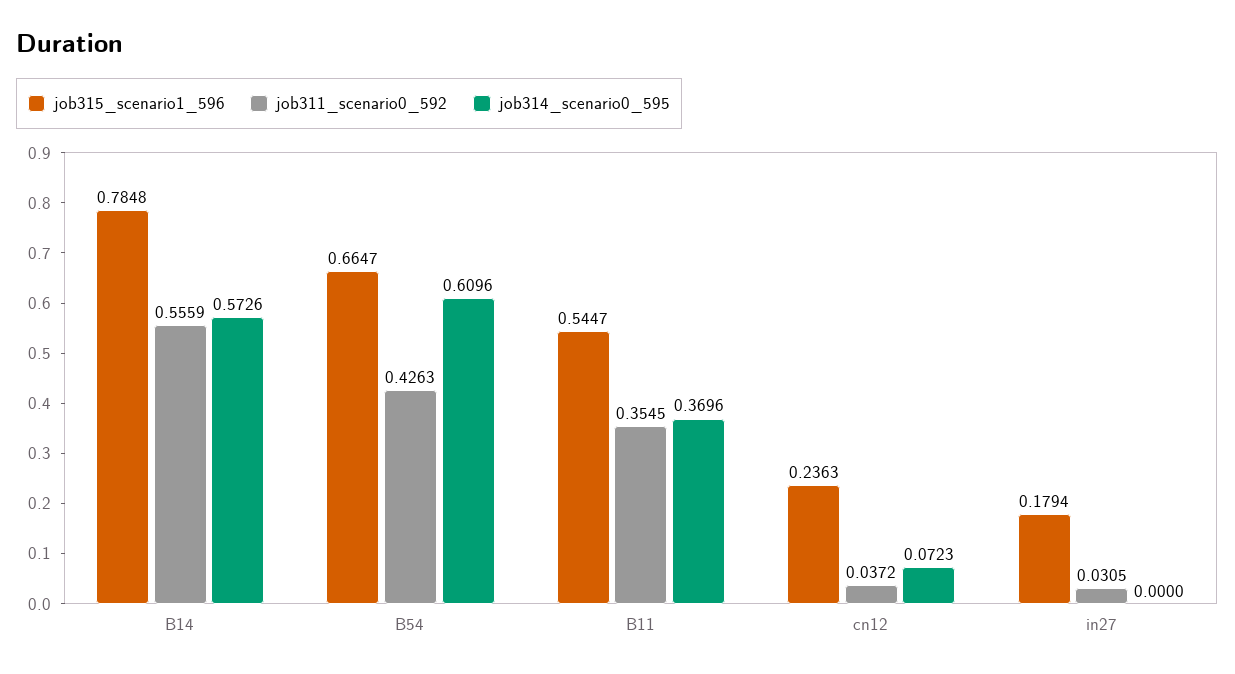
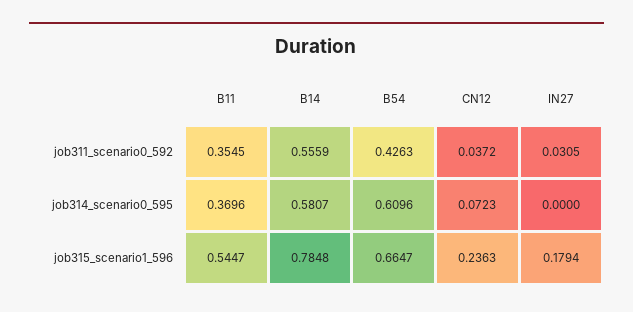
  {
    "job315_scenario1_596": {
      "B14": 0.7848,
      "B54": 0.6647,
      "B11": 0.5447,
      "cn12": 0.2363,
      "in27": 0.1794
    },
    "job311_scenario0_592": {
      "B14": 0.5559,
      "B54": 0.4263,
      "B11": 0.3545,
      "cn12": 0.0372,
      "in27": 0.0305
    },
    "job314_scenario0_595": {
-     "B14": 0.5726,
+     "B14": 0.5807,
      "B54": 0.6096,
      "B11": 0.3696,
      "cn12": 0.0723,
      "in27": 0
    }
  }

